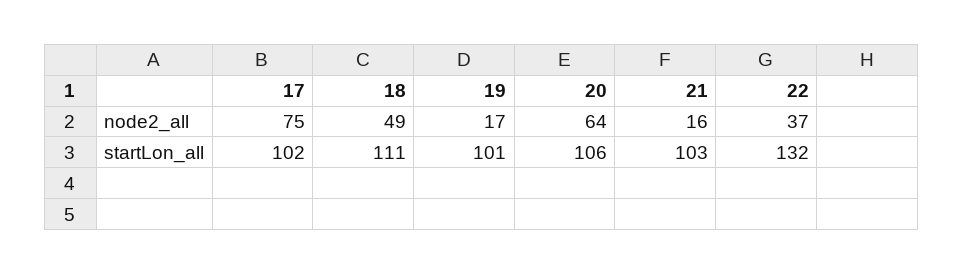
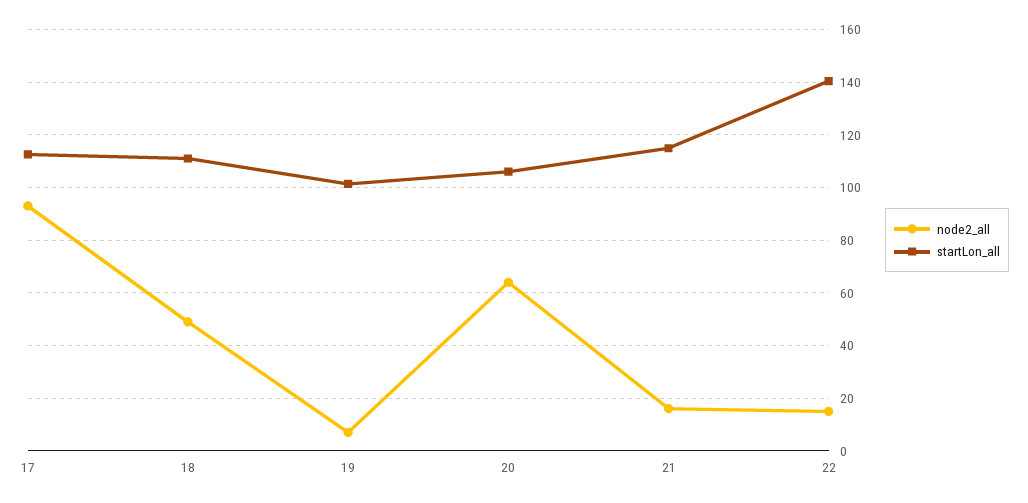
  {
    "node2_all": {
-     "17": 75,
+     "17": 92.5,
      "18": 49,
-     "19": 17,
+     "19": 7.5,
      "20": 64,
      "21": 16,
-     "22": 37
+     "22": 15
    },
    "startLon_all": {
-     "17": 102,
+     "17": 112.5,
      "18": 111,
      "19": 101,
      "20": 106,
-     "21": 103,
+     "21": 115,
-     "22": 132
+     "22": 140
    }
  }

